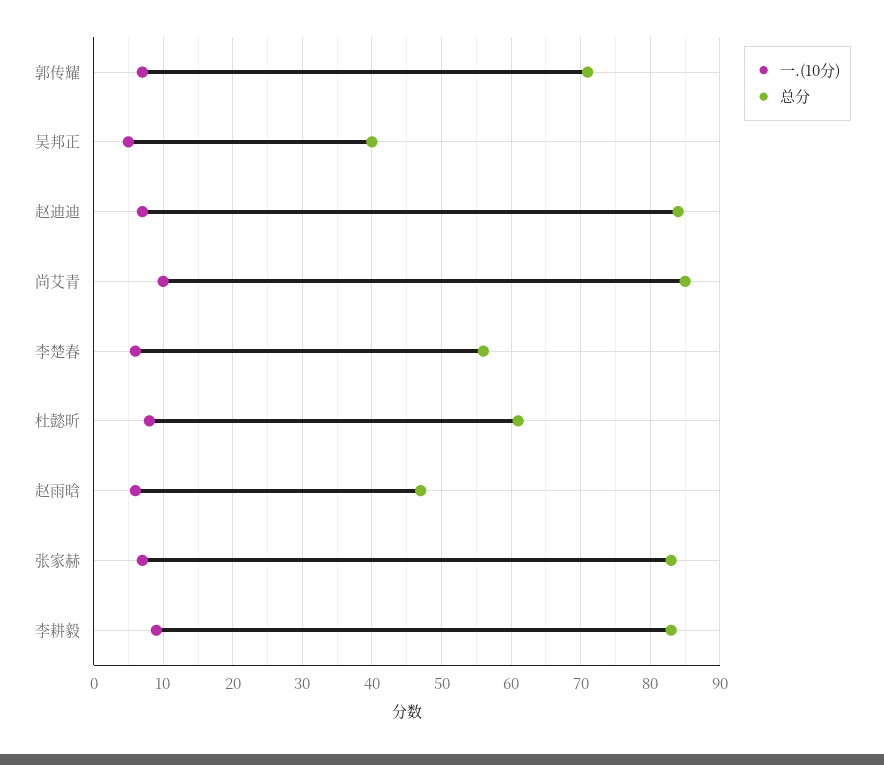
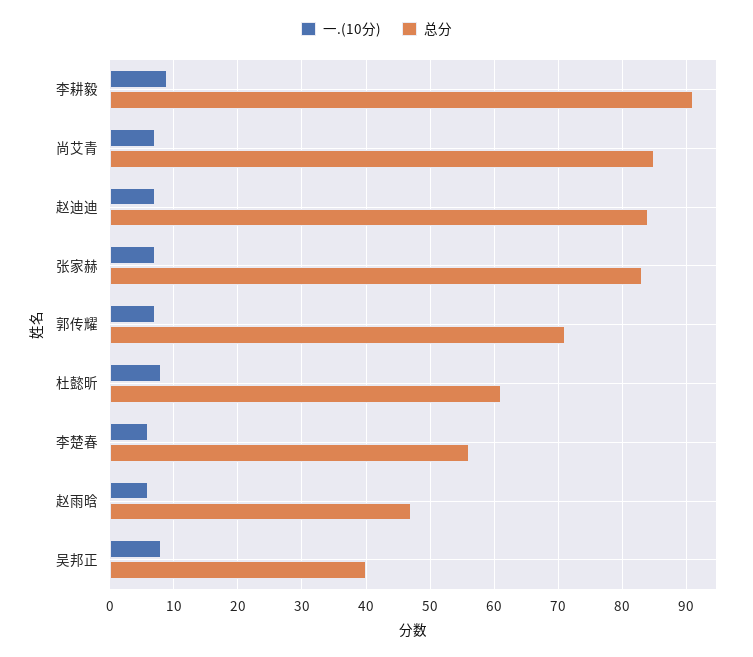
  {
    "一.(10分)": {
      "郭传耀": 7,
-     "吴邦正": 5,
+     "吴邦正": 8,
      "赵迪迪": 7,
-     "尚艾青": 10,
+     "尚艾青": 7,
      "李楚春": 6,
      "杜懿昕": 8,
      "赵雨晗": 6,
      "张家赫": 7,
      "李耕毅": 9
    },
    "总分": {
      "郭传耀": 71,
      "吴邦正": 40,
      "赵迪迪": 84,
      "尚艾青": 85,
      "李楚春": 56,
      "杜懿昕": 61,
      "赵雨晗": 47,
      "张家赫": 83,
-     "李耕毅": 83
+     "李耕毅": 91
    }
  }

